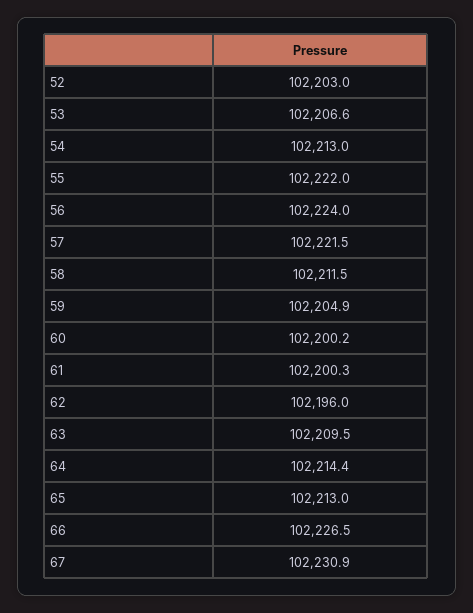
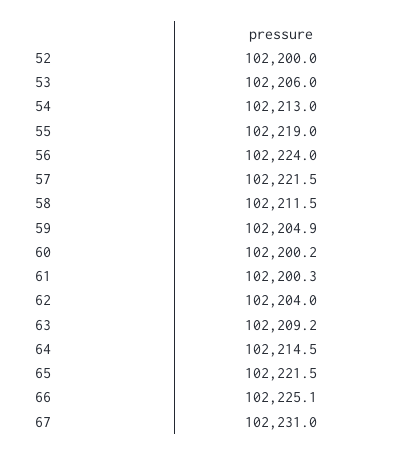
  {
-   "52": 102203,
+   "52": 102200,
-   "53": 102206.6,
+   "53": 102206,
    "54": 102213,
-   "55": 102222,
+   "55": 102219,
    "56": 102224,
    "57": 102221.5,
    "58": 102211.5,
    "59": 102204.9,
    "60": 102200.2,
    "61": 102200.3,
-   "62": 102196,
+   "62": 102204,
-   "63": 102209.5,
+   "63": 102209.2,
-   "64": 102214.4,
+   "64": 102214.5,
-   "65": 102213,
+   "65": 102221.5,
-   "66": 102226.5,
+   "66": 102225.1,
-   "67": 102230.9
+   "67": 102231
  }

